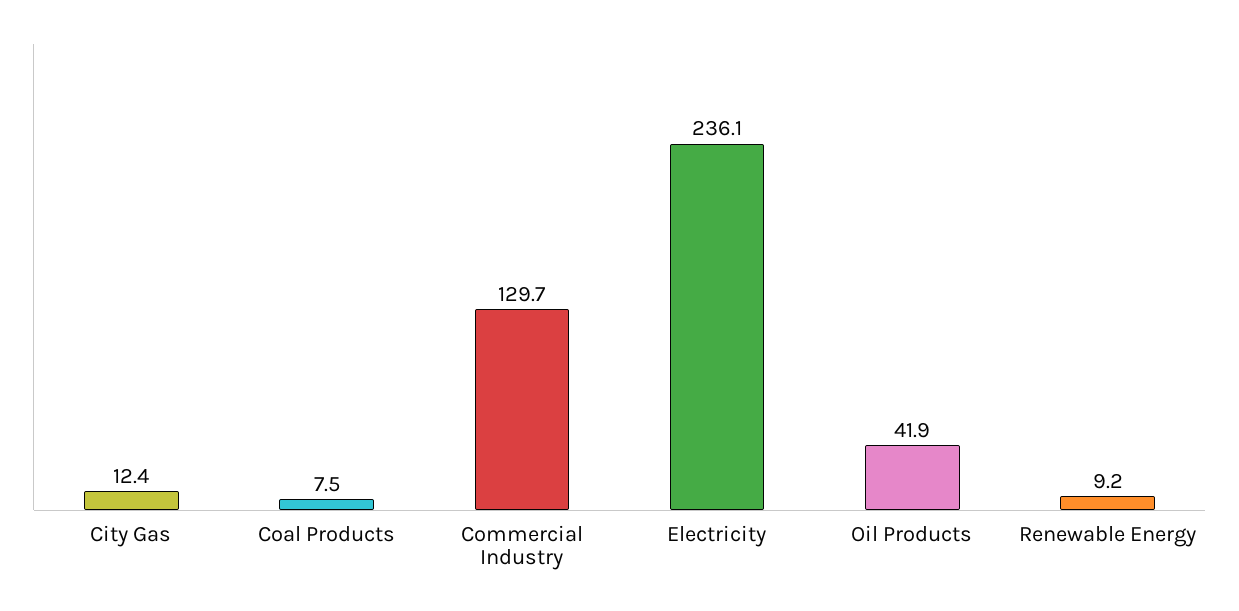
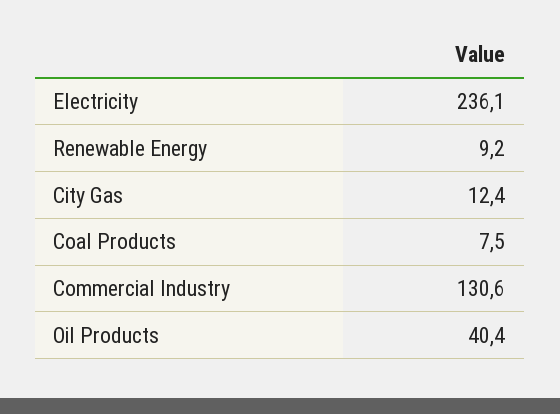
  {
    "City Gas": 12.4,
    "Coal Products": 7.5,
-   "Commercial Industry": 129.7,
+   "Commercial Industry": 130.6,
    "Electricity": 236.1,
-   "Oil Products": 41.9,
+   "Oil Products": 40.4,
    "Renewable Energy": 9.2
  }

